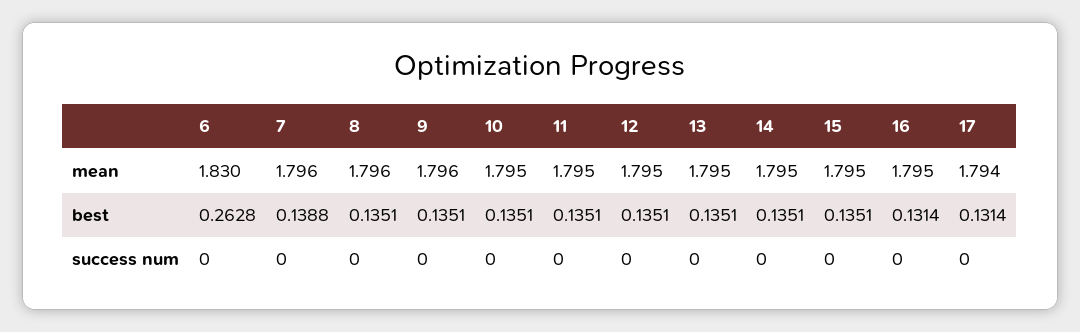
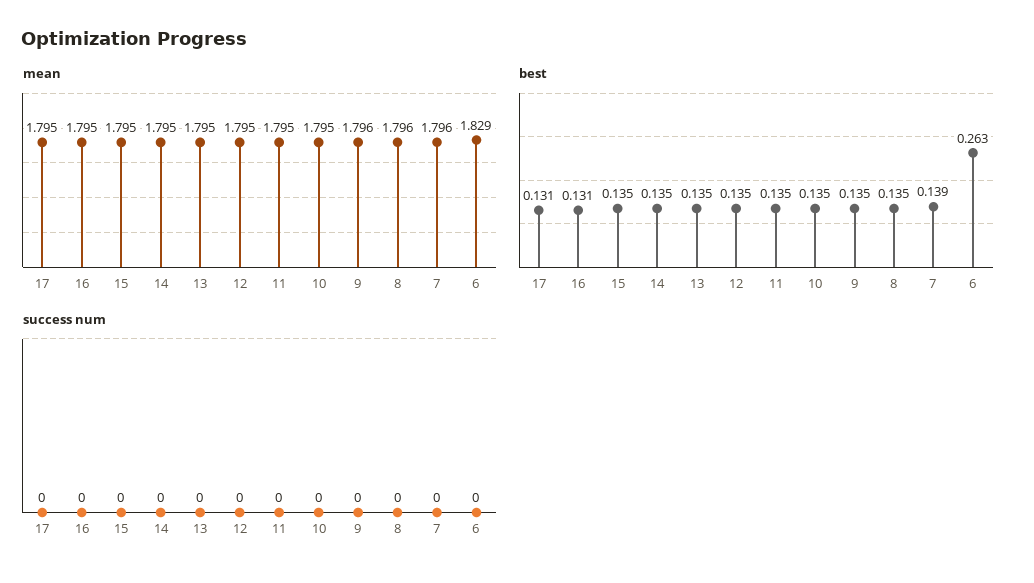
  {
    "mean": {
-     "6": 1.83,
+     "6": 1.829,
      "7": 1.796,
      "8": 1.796,
      "9": 1.796,
      "10": 1.795,
      "11": 1.795,
      "12": 1.795,
      "13": 1.795,
      "14": 1.795,
      "15": 1.795,
      "16": 1.795,
-     "17": 1.794
+     "17": 1.795
    },
    "best": {
      "6": 0.2628,
      "7": 0.1388,
      "8": 0.1351,
      "9": 0.1351,
      "10": 0.1351,
      "11": 0.1351,
      "12": 0.1351,
      "13": 0.1351,
      "14": 0.1351,
      "15": 0.1351,
      "16": 0.1314,
      "17": 0.1314
    },
    "success num": {
      "6": 0,
      "7": 0,
      "8": 0,
      "9": 0,
      "10": 0,
      "11": 0,
      "12": 0,
      "13": 0,
      "14": 0,
      "15": 0,
      "16": 0,
      "17": 0
    }
  }

